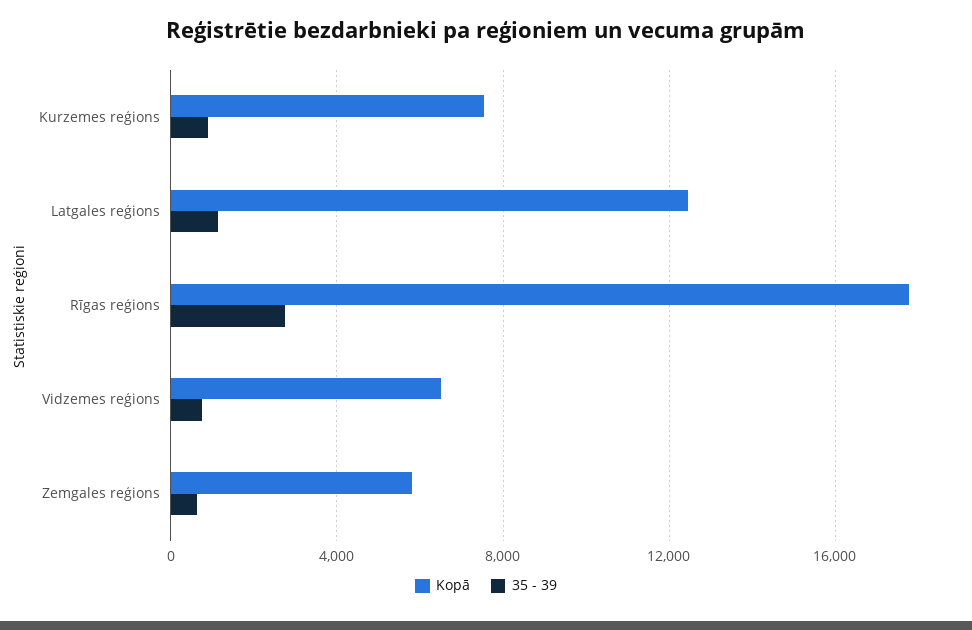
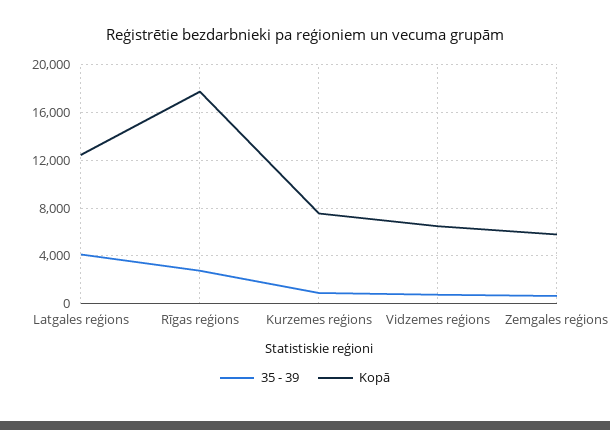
  {
    "Kopā": {
      "Kurzemes reģions": 7500,
      "Latgales reģions": 12500,
      "Rīgas reģions": 18000,
      "Vidzemes reģions": 6500,
      "Zemgales reģions": 6000
    },
    "35 - 39": {
      "Kurzemes reģions": 1000,
-     "Latgales reģions": 1000,
+     "Latgales reģions": 4000,
      "Rīgas reģions": 3000,
      "Vidzemes reģions": 1000,
      "Zemgales reģions": 500
    }
  }

